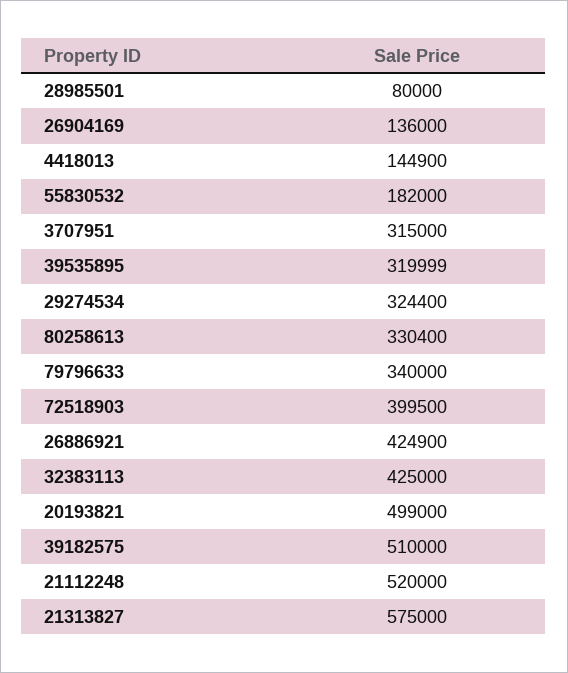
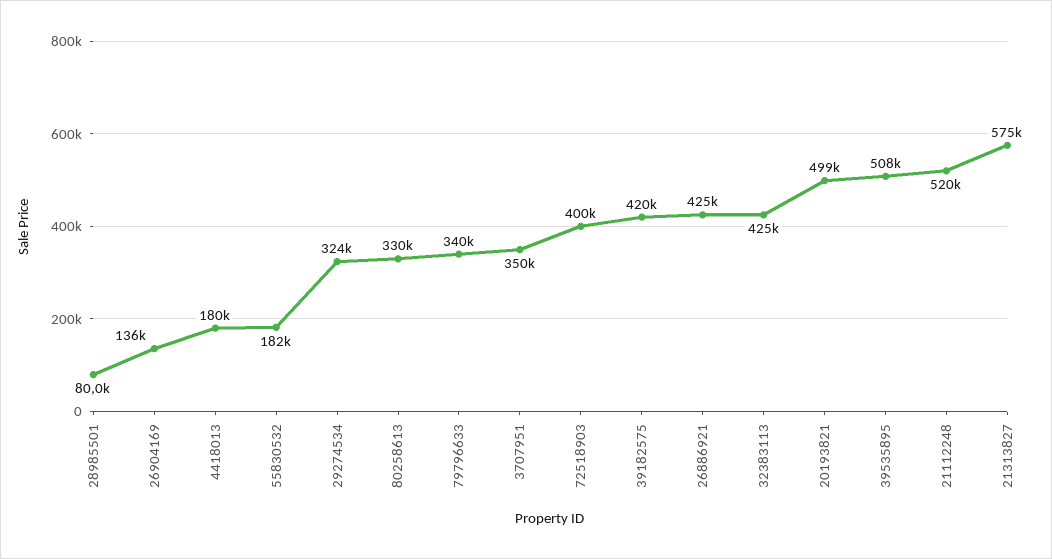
  {
    "28985501": 80000,
    "26904169": 136000,
-   "4418013": 144900,
+   "4418013": 180000,
    "55830532": 182000,
-   "3707951": 315000,
+   "3707951": 350000,
-   "39535895": 319999,
+   "39535895": 508000,
    "29274534": 324400,
    "80258613": 330400,
    "79796633": 340000,
    "72518903": 399500,
    "26886921": 424900,
    "32383113": 425000,
    "20193821": 499000,
-   "39182575": 510000,
+   "39182575": 420000,
    "21112248": 520000,
    "21313827": 575000
  }

